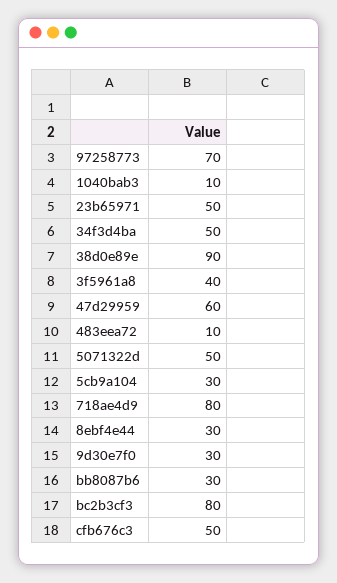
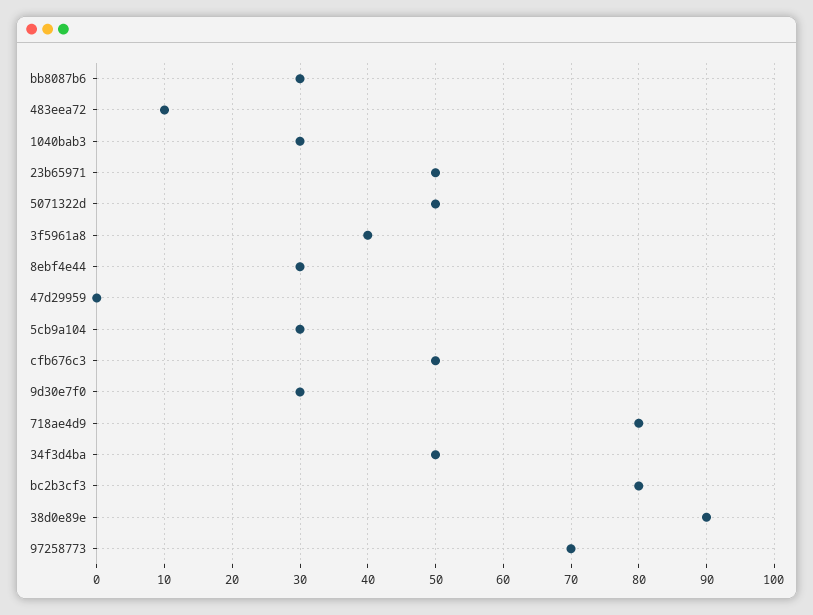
  {
    "97258773": 70,
-   "1040bab3": 10,
+   "1040bab3": 30,
    "23b65971": 50,
    "34f3d4ba": 50,
    "38d0e89e": 90,
    "3f5961a8": 40,
-   "47d29959": 60,
+   "47d29959": 0,
    "483eea72": 10,
    "5071322d": 50,
    "5cb9a104": 30,
    "718ae4d9": 80,
    "8ebf4e44": 30,
    "9d30e7f0": 30,
    "bb8087b6": 30,
    "bc2b3cf3": 80,
    "cfb676c3": 50
  }

